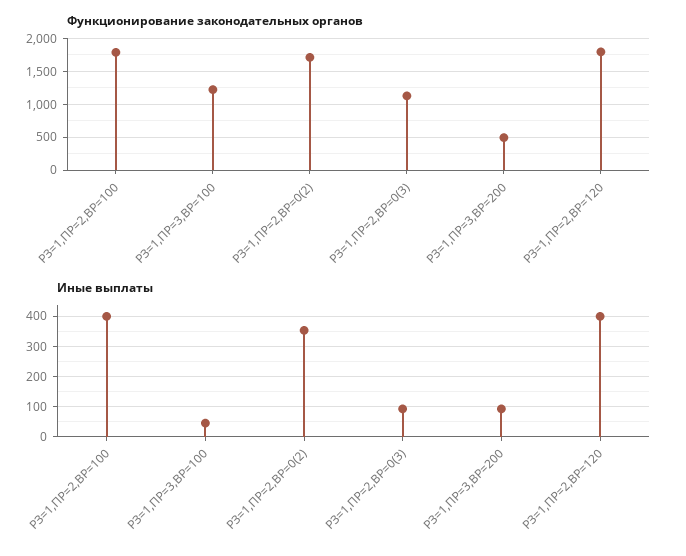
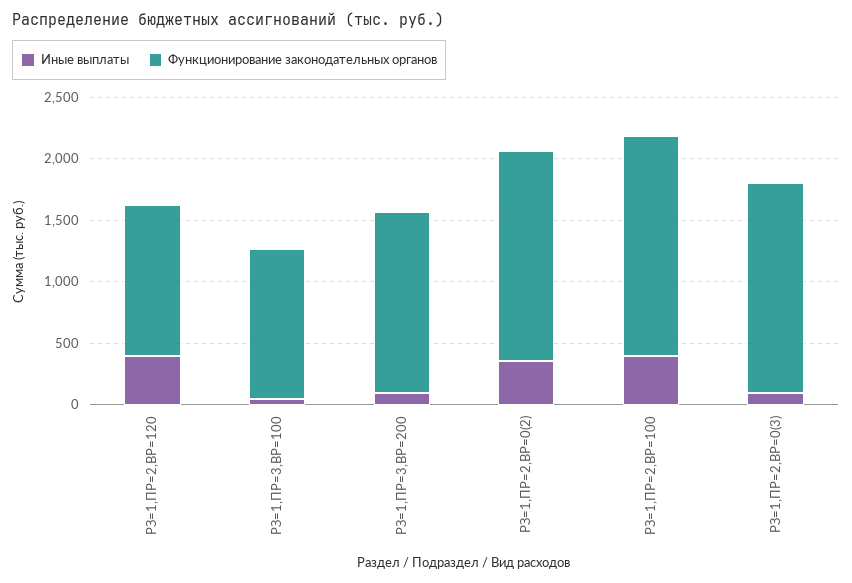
  {
    "Функционирование законодательных органов": {
      "РЗ=1,ПР=2,ВР=100": 1800,
      "РЗ=1,ПР=3,ВР=100": 1200,
      "РЗ=1,ПР=2,ВР=0(2)": 1700,
-     "РЗ=1,ПР=2,ВР=0(3)": 1100,
+     "РЗ=1,ПР=2,ВР=0(3)": 1700,
-     "РЗ=1,ПР=3,ВР=200": 500,
+     "РЗ=1,ПР=3,ВР=200": 1500,
-     "РЗ=1,ПР=2,ВР=120": 1800
+     "РЗ=1,ПР=2,ВР=120": 1200
    },
    "Иные выплаты": {
      "РЗ=1,ПР=2,ВР=100": 400,
      "РЗ=1,ПР=3,ВР=100": 40,
      "РЗ=1,ПР=2,ВР=0(2)": 360,
      "РЗ=1,ПР=2,ВР=0(3)": 100,
      "РЗ=1,ПР=3,ВР=200": 100,
      "РЗ=1,ПР=2,ВР=120": 400
    }
  }

